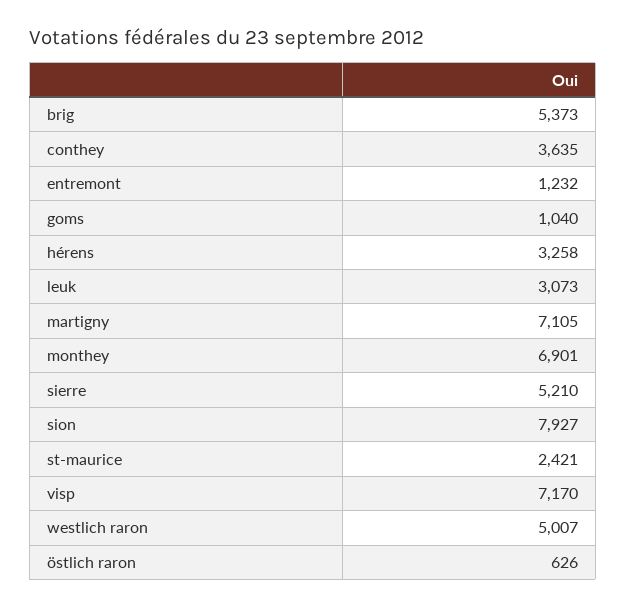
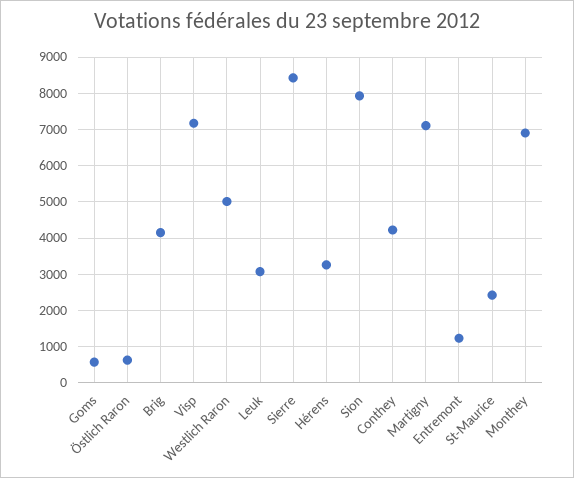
  {
-   "brig": 5373,
+   "brig": 4200,
-   "conthey": 3635,
+   "conthey": 4200,
    "entremont": 1232,
-   "goms": 1040,
+   "goms": 600,
    "hérens": 3258,
    "leuk": 3073,
    "martigny": 7105,
    "monthey": 6901,
-   "sierre": 5210,
+   "sierre": 8400,
    "sion": 7927,
    "st-maurice": 2421,
    "visp": 7170,
    "westlich raron": 5007,
    "östlich raron": 626
  }

